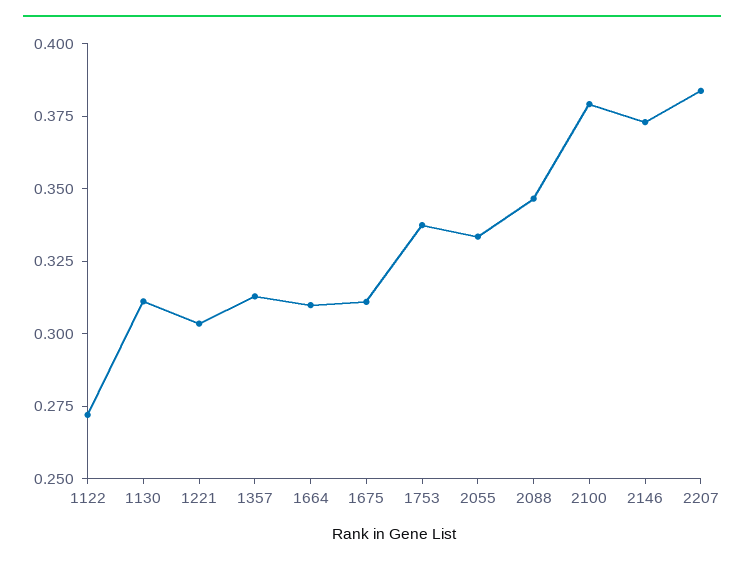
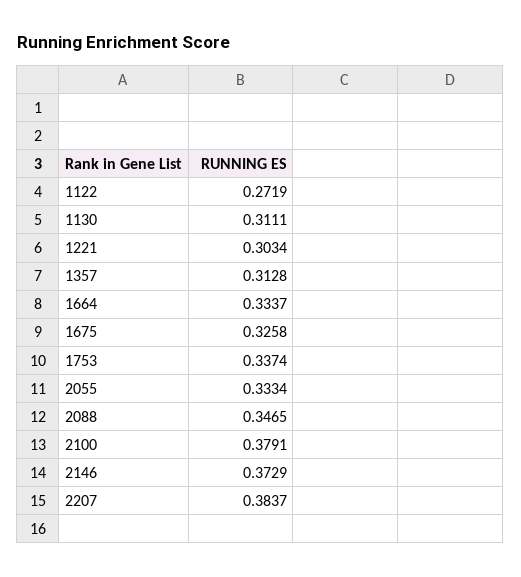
  {
    "1122": 0.2719,
    "1130": 0.3111,
    "1221": 0.3034,
    "1357": 0.3128,
-   "1664": 0.31,
+   "1664": 0.3337,
-   "1675": 0.31,
+   "1675": 0.3258,
    "1753": 0.3374,
    "2055": 0.3334,
    "2088": 0.3465,
    "2100": 0.3791,
    "2146": 0.3729,
    "2207": 0.3837
  }

